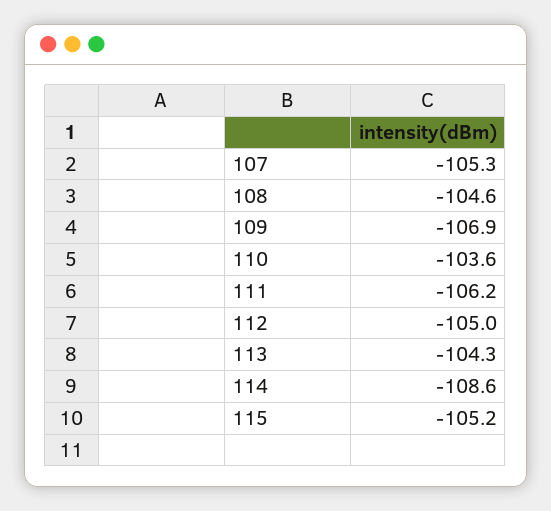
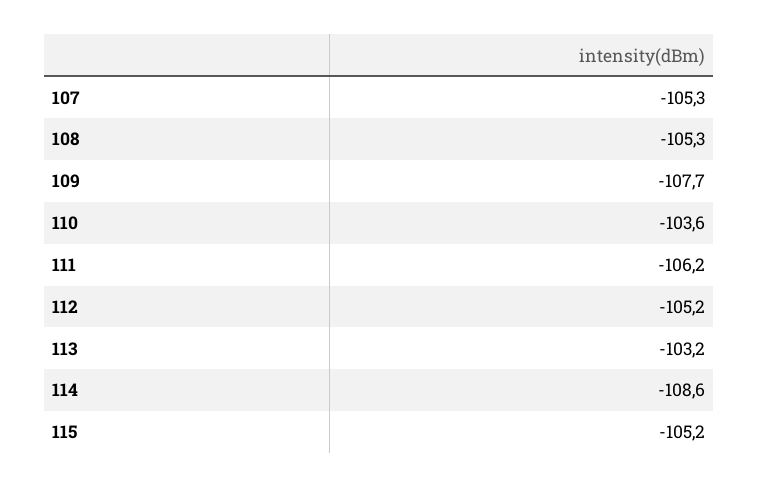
  {
    "107": -105.3,
-   "108": -104.6,
+   "108": -105.3,
-   "109": -106.9,
+   "109": -107.7,
    "110": -103.6,
    "111": -106.2,
-   "112": -105,
+   "112": -105.2,
-   "113": -104.3,
+   "113": -103.2,
    "114": -108.6,
    "115": -105.2
  }

